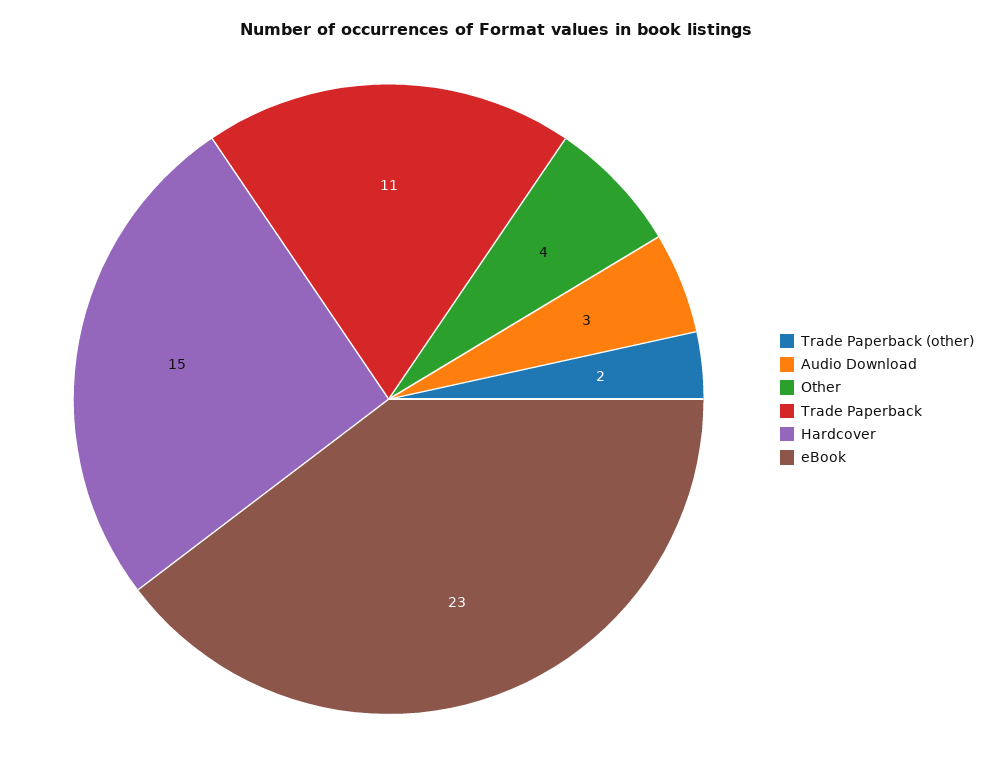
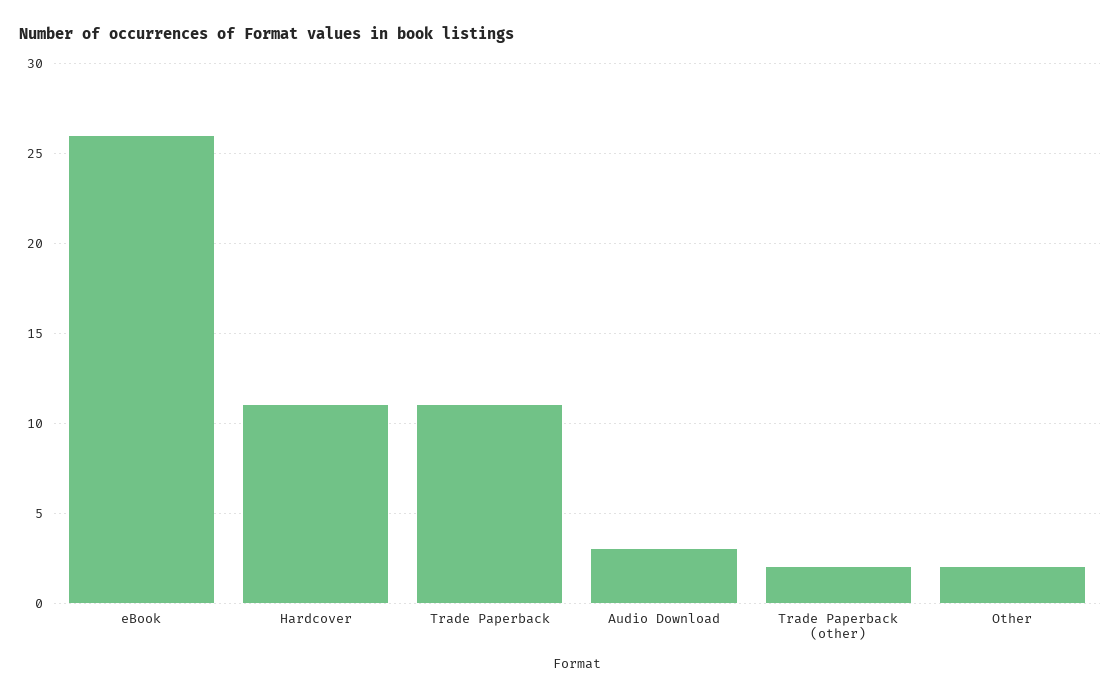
  {
    "Trade Paperback (other)": 2,
    "Audio Download": 3,
-   "Other": 4,
+   "Other": 2,
    "Trade Paperback": 11,
-   "Hardcover": 15,
+   "Hardcover": 11,
-   "eBook": 23
+   "eBook": 26
  }

